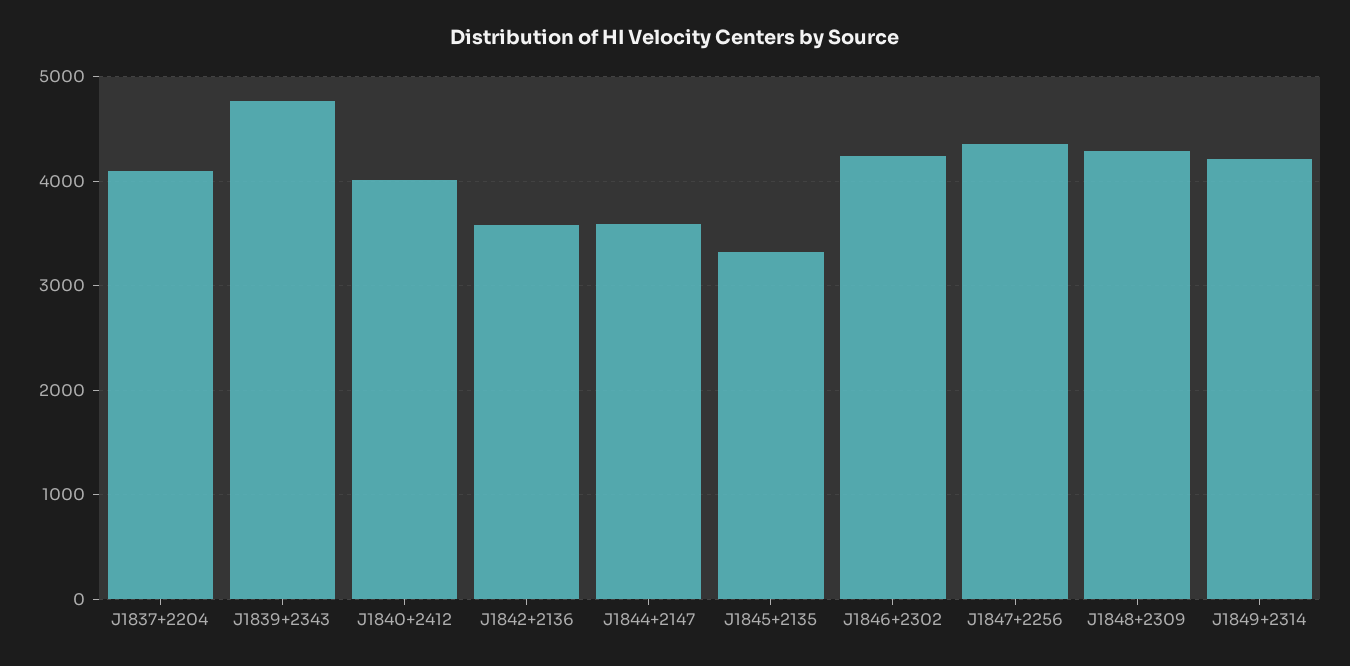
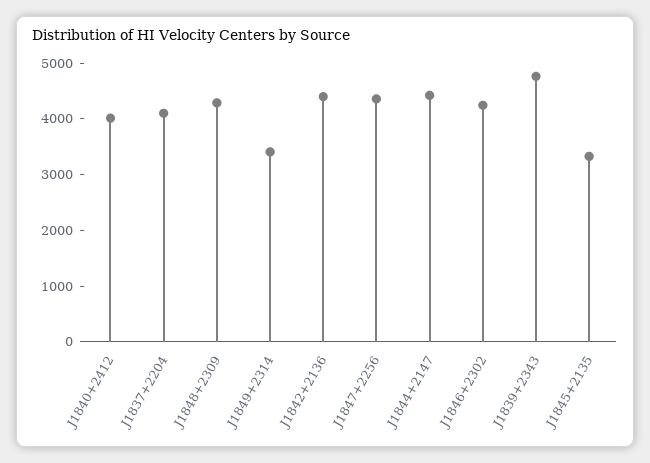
  {
    "J1837+2204": 4100,
    "J1839+2343": 4800,
    "J1840+2412": 4000,
-   "J1842+2136": 3600,
+   "J1842+2136": 4400,
-   "J1844+2147": 3600,
+   "J1844+2147": 4400,
    "J1845+2135": 3300,
    "J1846+2302": 4200,
    "J1847+2256": 4400,
    "J1848+2309": 4300,
-   "J1849+2314": 4200
+   "J1849+2314": 3400
  }

